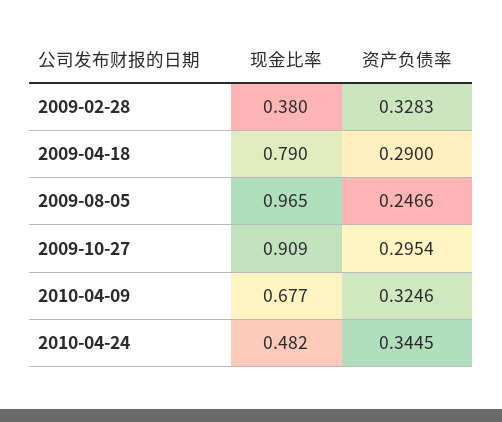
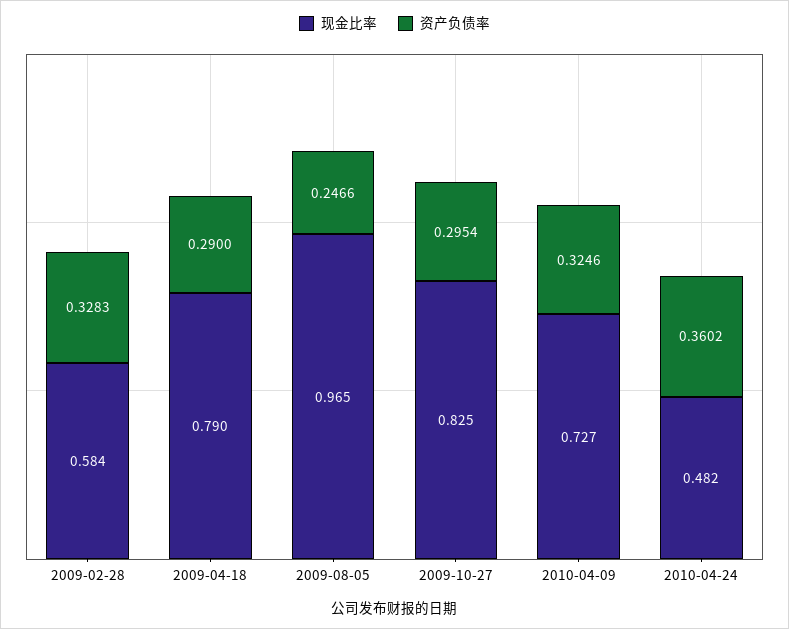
  {
    "现金比率": {
-     "2009-02-28": 0.38,
+     "2009-02-28": 0.584,
      "2009-04-18": 0.79,
      "2009-08-05": 0.965,
-     "2009-10-27": 0.909,
+     "2009-10-27": 0.825,
-     "2010-04-09": 0.677,
+     "2010-04-09": 0.727,
      "2010-04-24": 0.482
    },
    "资产负债率": {
      "2009-02-28": 0.3283,
      "2009-04-18": 0.29,
      "2009-08-05": 0.2466,
      "2009-10-27": 0.2954,
      "2010-04-09": 0.3246,
-     "2010-04-24": 0.3445
+     "2010-04-24": 0.3602
    }
  }

